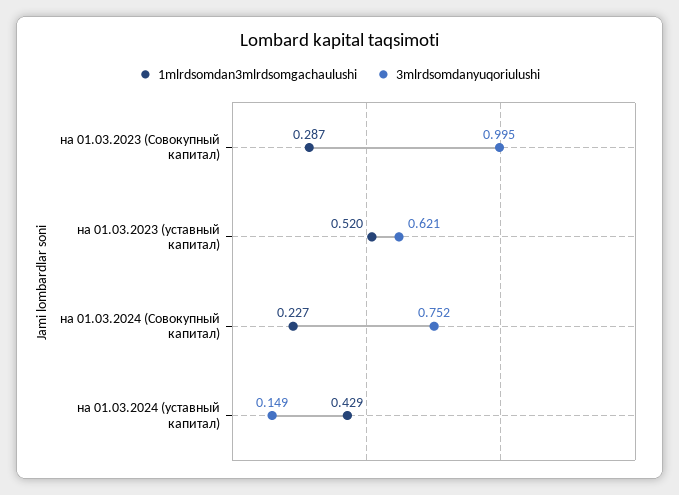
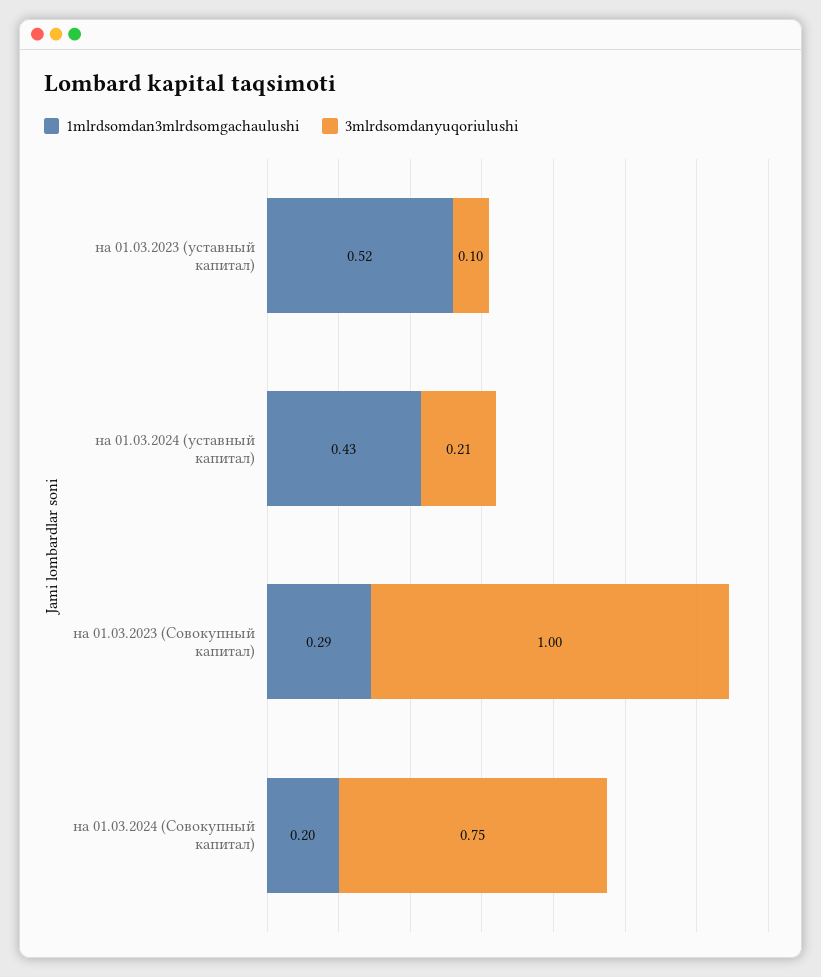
  {
    "1mlrdsomdan3mlrdsomgachaulushi": {
      "на 01.03.2023 (Совокупный капитал)": 0.287,
      "на 01.03.2023 (уставный капитал)": 0.52,
-     "на 01.03.2024 (Совокупный капитал)": 0.227,
+     "на 01.03.2024 (Совокупный капитал)": 0.2,
      "на 01.03.2024 (уставный капитал)": 0.429
    },
    "3mlrdsomdanyuqoriulushi": {
      "на 01.03.2023 (Совокупный капитал)": 0.995,
-     "на 01.03.2023 (уставный капитал)": 0.621,
+     "на 01.03.2023 (уставный капитал)": 0.1,
      "на 01.03.2024 (Совокупный капитал)": 0.752,
-     "на 01.03.2024 (уставный капитал)": 0.149
+     "на 01.03.2024 (уставный капитал)": 0.21
    }
  }

